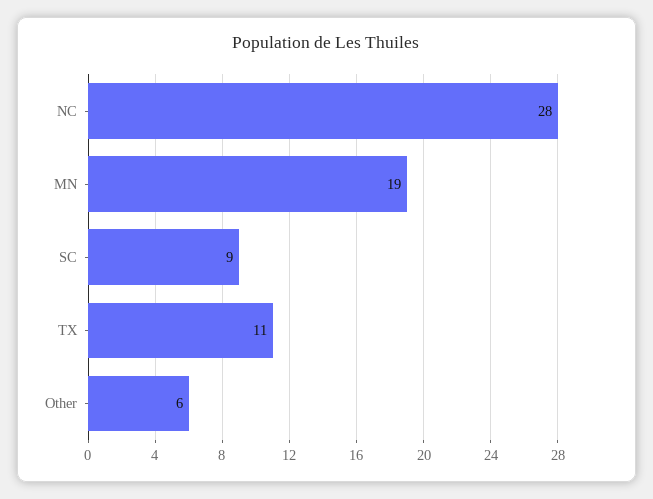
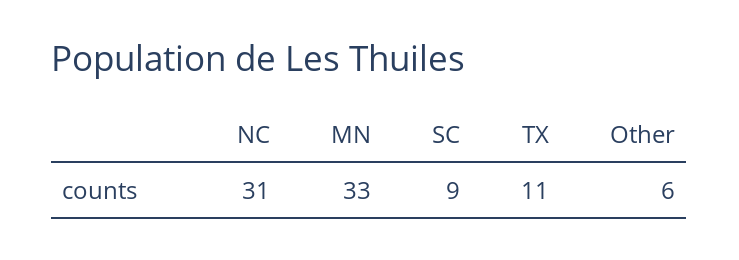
  {
-   "NC": 28,
+   "NC": 31,
-   "MN": 19,
+   "MN": 33,
    "SC": 9,
    "TX": 11,
    "Other": 6
  }

